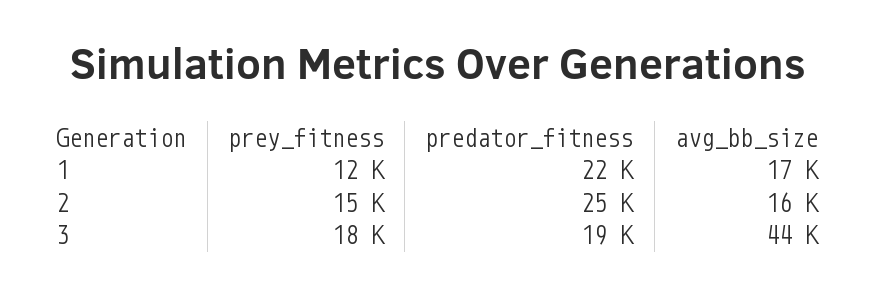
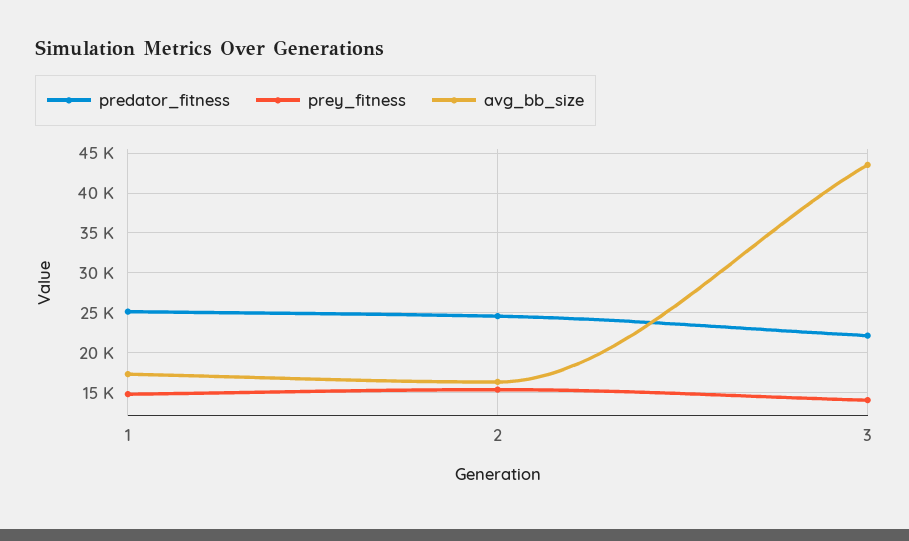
  {
    "prey_fitness": {
-     "1": 12000,
+     "1": 15000,
      "2": 15000,
-     "3": 18000
+     "3": 14000
    },
    "predator_fitness": {
-     "1": 22000,
+     "1": 25000,
      "2": 25000,
-     "3": 19000
+     "3": 22000
    },
    "avg_bb_size": {
      "1": 17000,
      "2": 16000,
      "3": 44000
    }
  }

